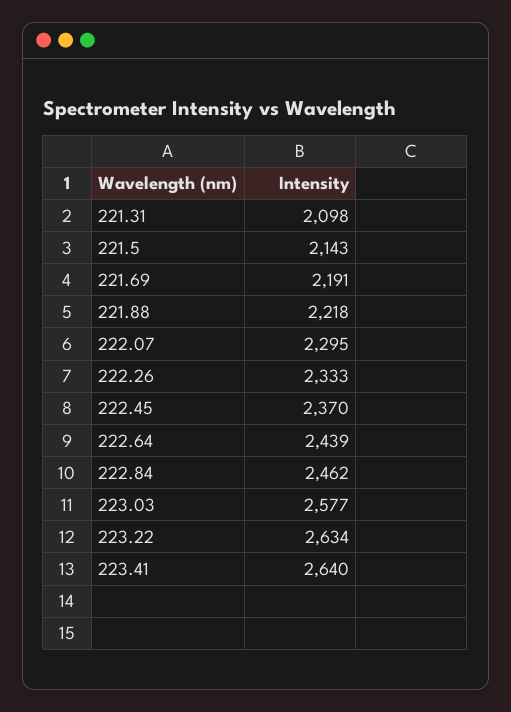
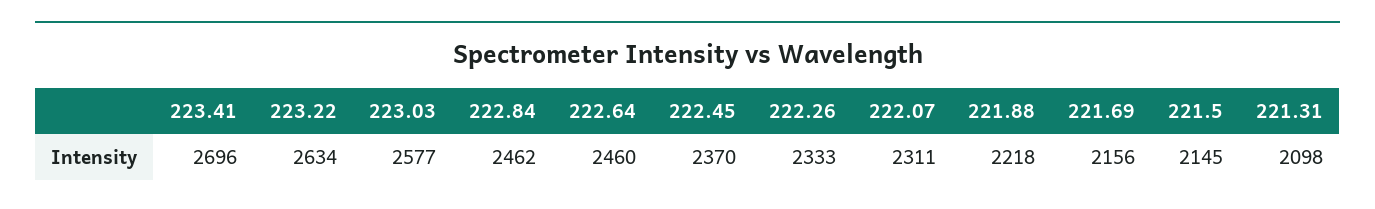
  {
    "221.31": 2098,
-   "221.5": 2143,
+   "221.5": 2145,
-   "221.69": 2191,
+   "221.69": 2156,
    "221.88": 2218,
-   "222.07": 2295,
+   "222.07": 2311,
    "222.26": 2333,
    "222.45": 2370,
-   "222.64": 2439,
+   "222.64": 2460,
    "222.84": 2462,
    "223.03": 2577,
    "223.22": 2634,
-   "223.41": 2640
+   "223.41": 2696
  }

